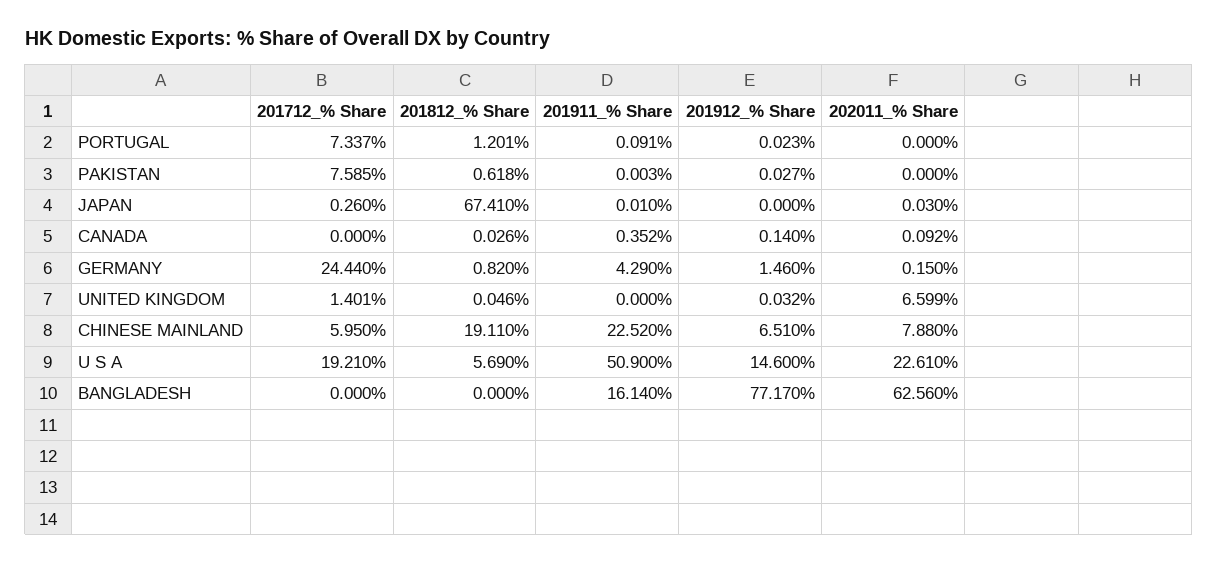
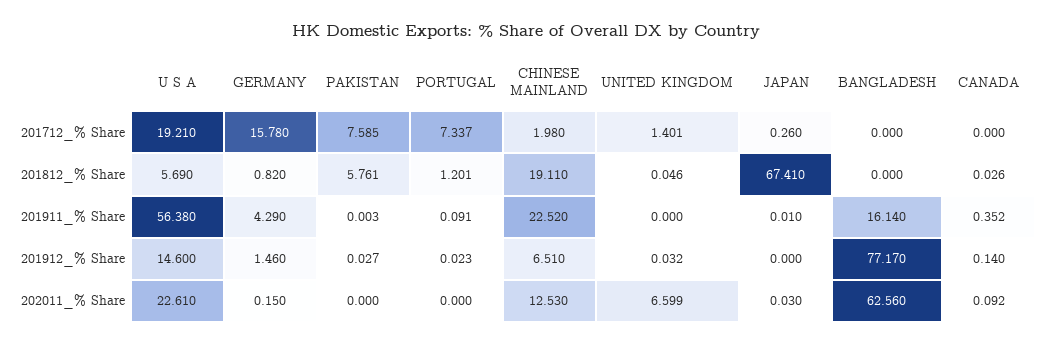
  {
    "201712_% Share": {
      "PORTUGAL": 7.337,
      "PAKISTAN": 7.585,
      "JAPAN": 0.26,
      "CANADA": 0,
-     "GERMANY": 24.44,
+     "GERMANY": 15.78,
      "UNITED KINGDOM": 1.401,
-     "CHINESE MAINLAND": 5.95,
+     "CHINESE MAINLAND": 1.98,
      "U S A": 19.21,
      "BANGLADESH": 0
    },
    "201812_% Share": {
      "PORTUGAL": 1.201,
-     "PAKISTAN": 0.618,
+     "PAKISTAN": 5.761,
      "JAPAN": 67.41,
      "CANADA": 0.026,
      "GERMANY": 0.82,
      "UNITED KINGDOM": 0.046,
      "CHINESE MAINLAND": 19.11,
      "U S A": 5.69,
      "BANGLADESH": 0
    },
    "201911_% Share": {
      "PORTUGAL": 0.091,
      "PAKISTAN": 0.003,
      "JAPAN": 0.01,
      "CANADA": 0.352,
      "GERMANY": 4.29,
      "UNITED KINGDOM": 0,
      "CHINESE MAINLAND": 22.52,
-     "U S A": 50.9,
+     "U S A": 56.38,
      "BANGLADESH": 16.14
    },
    "201912_% Share": {
      "PORTUGAL": 0.023,
      "PAKISTAN": 0.027,
      "JAPAN": 0,
      "CANADA": 0.14,
      "GERMANY": 1.46,
      "UNITED KINGDOM": 0.032,
      "CHINESE MAINLAND": 6.51,
      "U S A": 14.6,
      "BANGLADESH": 77.17
    },
    "202011_% Share": {
      "PORTUGAL": 0,
      "PAKISTAN": 0,
      "JAPAN": 0.03,
      "CANADA": 0.092,
      "GERMANY": 0.15,
      "UNITED KINGDOM": 6.599,
-     "CHINESE MAINLAND": 7.88,
+     "CHINESE MAINLAND": 12.53,
      "U S A": 22.61,
      "BANGLADESH": 62.56
    }
  }

